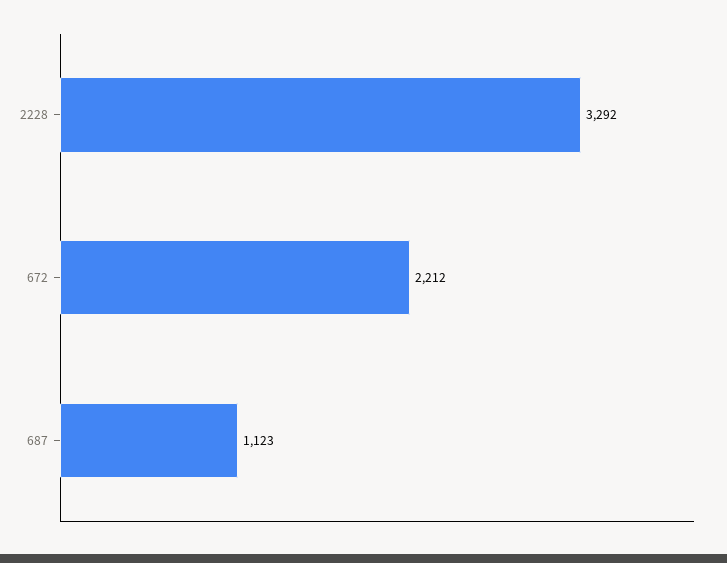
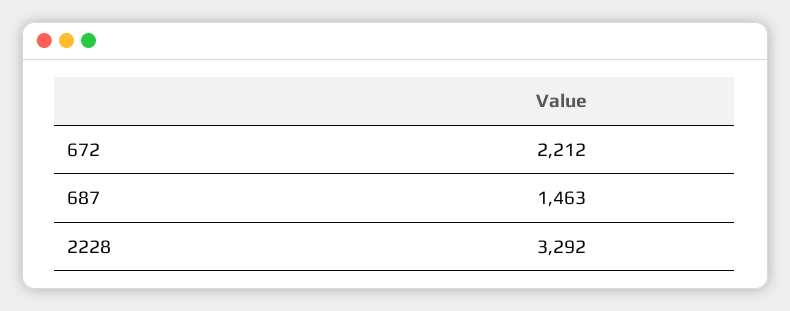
  {
    "2228": 3292,
    "672": 2212,
-   "687": 1123
+   "687": 1463
  }

